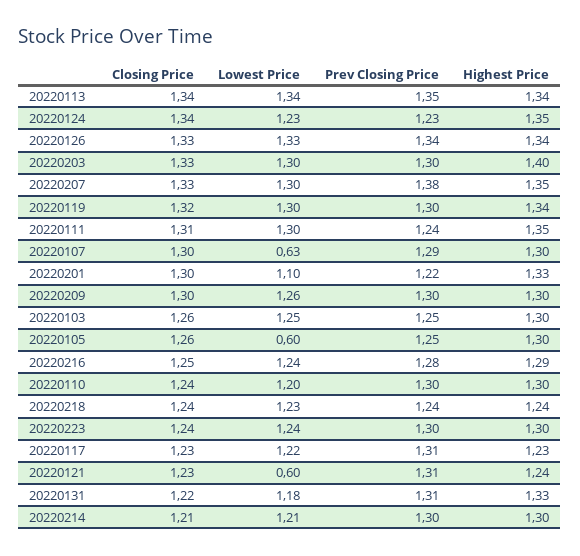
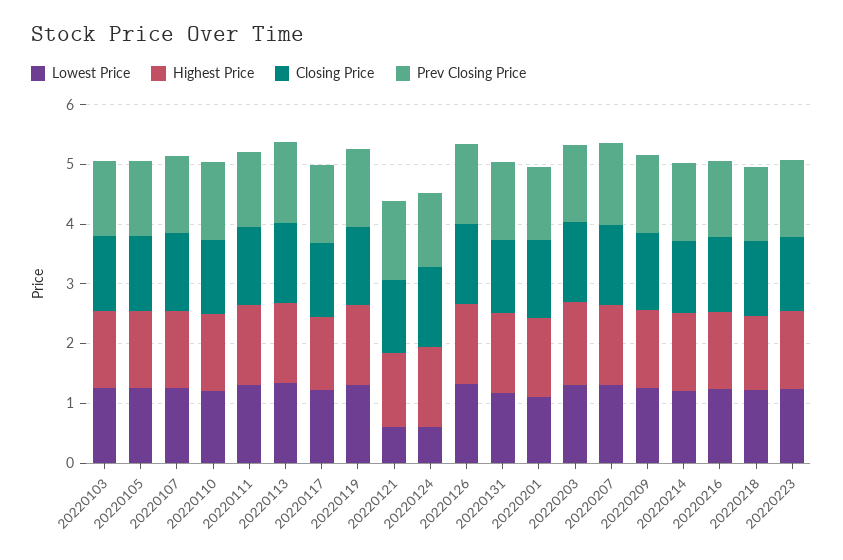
  {
    "Closing Price": {
      "20220113": 1.34,
      "20220124": 1.34,
      "20220126": 1.33,
      "20220203": 1.33,
      "20220207": 1.33,
      "20220119": 1.32,
      "20220111": 1.31,
      "20220107": 1.3,
      "20220201": 1.3,
      "20220209": 1.3,
      "20220103": 1.26,
      "20220105": 1.26,
      "20220216": 1.25,
      "20220110": 1.24,
      "20220218": 1.24,
      "20220223": 1.24,
      "20220117": 1.23,
      "20220121": 1.23,
      "20220131": 1.22,
      "20220214": 1.21
    },
    "Lowest Price": {
      "20220113": 1.34,
-     "20220124": 1.23,
+     "20220124": 0.6,
      "20220126": 1.33,
      "20220203": 1.3,
      "20220207": 1.3,
      "20220119": 1.3,
      "20220111": 1.3,
-     "20220107": 0.63,
+     "20220107": 1.2,
      "20220201": 1.1,
      "20220209": 1.26,
      "20220103": 1.25,
-     "20220105": 0.6,
+     "20220105": 1.2,
      "20220216": 1.24,
      "20220110": 1.2,
      "20220218": 1.23,
      "20220223": 1.24,
      "20220117": 1.22,
      "20220121": 0.6,
      "20220131": 1.18,
      "20220214": 1.21
    },
    "Prev Closing Price": {
      "20220113": 1.35,
      "20220124": 1.23,
      "20220126": 1.34,
      "20220203": 1.3,
      "20220207": 1.38,
      "20220119": 1.3,
      "20220111": 1.24,
      "20220107": 1.29,
      "20220201": 1.22,
      "20220209": 1.3,
      "20220103": 1.25,
      "20220105": 1.25,
      "20220216": 1.28,
      "20220110": 1.3,
      "20220218": 1.24,
      "20220223": 1.3,
      "20220117": 1.31,
      "20220121": 1.31,
      "20220131": 1.31,
      "20220214": 1.3
    },
    "Highest Price": {
      "20220113": 1.34,
      "20220124": 1.35,
      "20220126": 1.34,
      "20220203": 1.4,
      "20220207": 1.35,
      "20220119": 1.34,
      "20220111": 1.35,
      "20220107": 1.3,
      "20220201": 1.33,
      "20220209": 1.3,
      "20220103": 1.3,
      "20220105": 1.3,
      "20220216": 1.29,
      "20220110": 1.3,
      "20220218": 1.24,
      "20220223": 1.3,
      "20220117": 1.23,
      "20220121": 1.24,
      "20220131": 1.33,
      "20220214": 1.3
    }
  }

